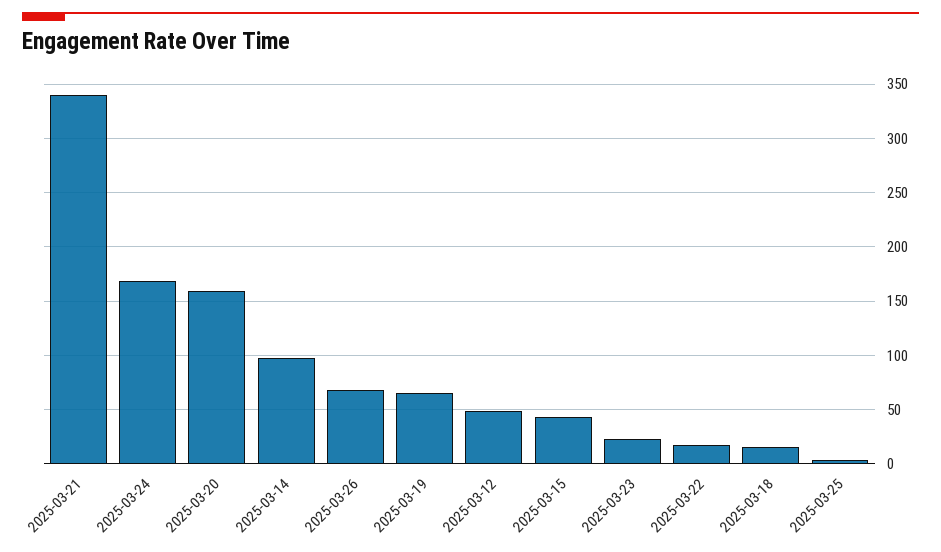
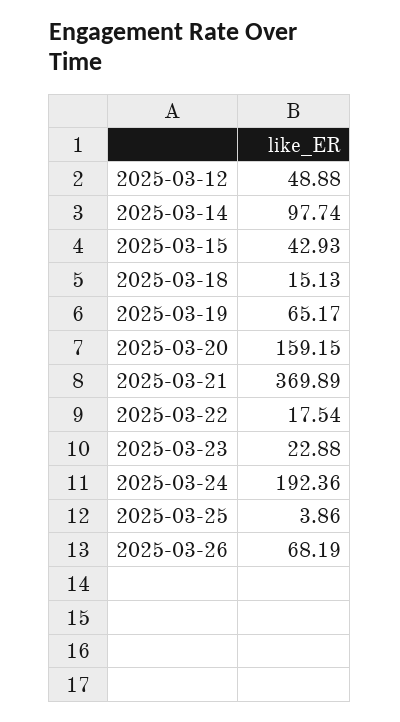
  {
-   "2025-03-21": 340,
+   "2025-03-21": 369.89,
-   "2025-03-24": 170,
+   "2025-03-24": 192.36,
    "2025-03-20": 159.15,
    "2025-03-14": 97.74,
    "2025-03-26": 68.19,
    "2025-03-19": 65.17,
    "2025-03-12": 48.88,
    "2025-03-15": 42.93,
    "2025-03-23": 22.88,
    "2025-03-22": 17.54,
    "2025-03-18": 15.13,
    "2025-03-25": 3.86
  }

